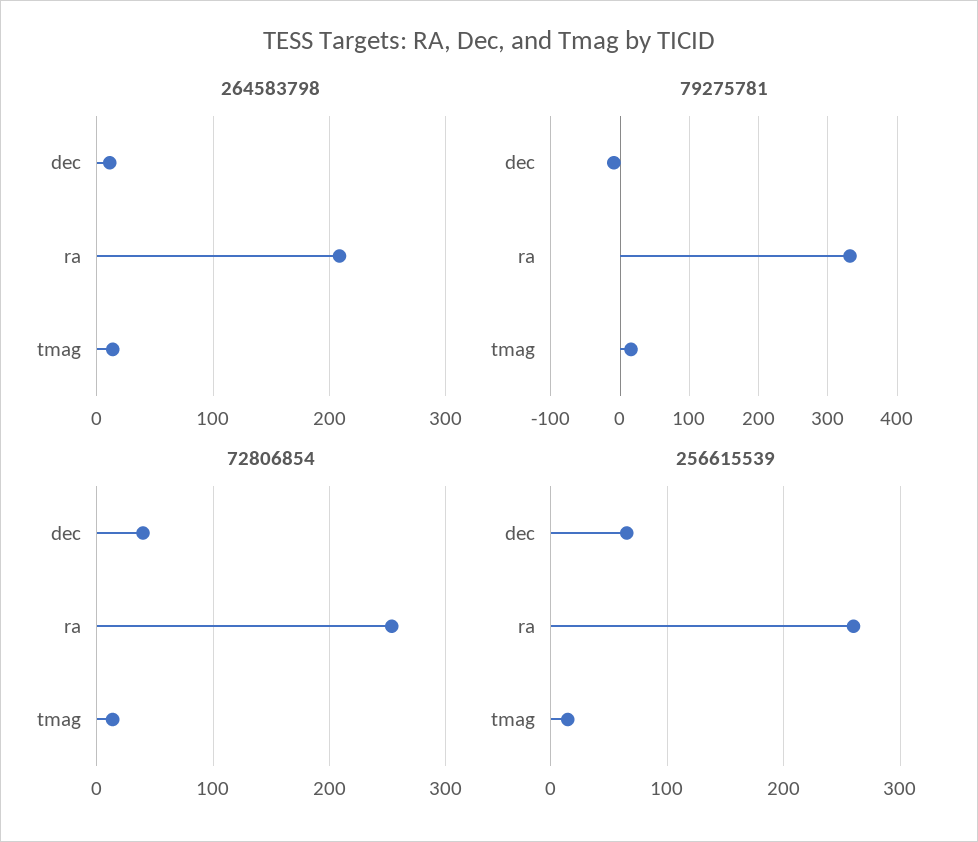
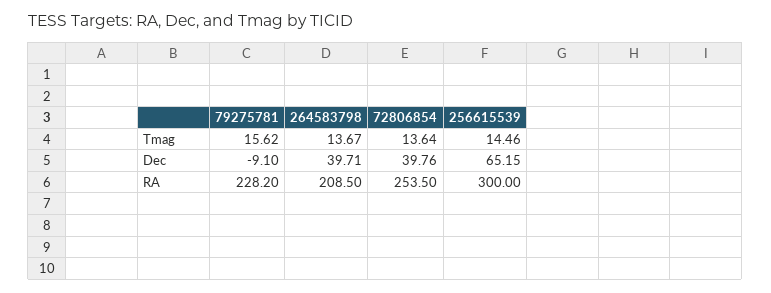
  {
    "264583798": {
-     "dec": 10,
+     "dec": 39.71,
      "ra": 208.5,
      "tmag": 13.67
    },
    "79275781": {
      "dec": -9.1,
-     "ra": 330,
+     "ra": 228.2,
      "tmag": 15.62
    },
    "72806854": {
      "dec": 39.76,
      "ra": 253.5,
      "tmag": 13.64
    },
    "256615539": {
      "dec": 65.15,
-     "ra": 260,
+     "ra": 300,
      "tmag": 14.46
    }
  }

